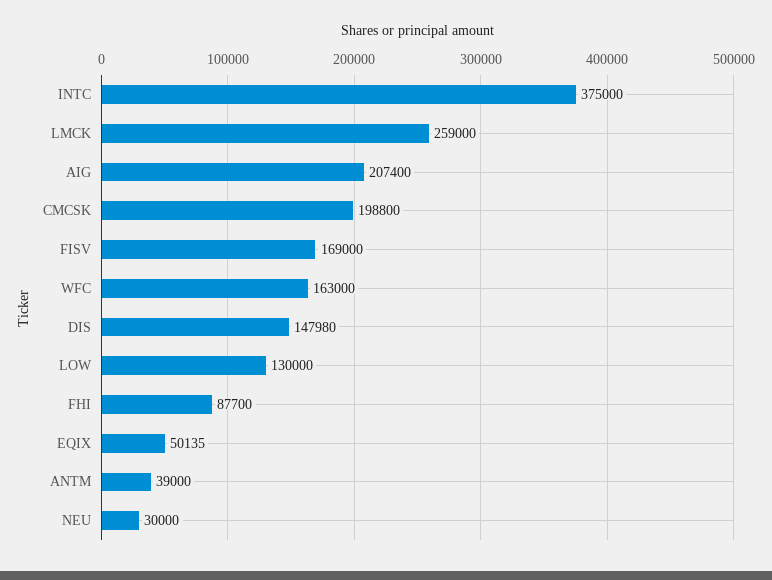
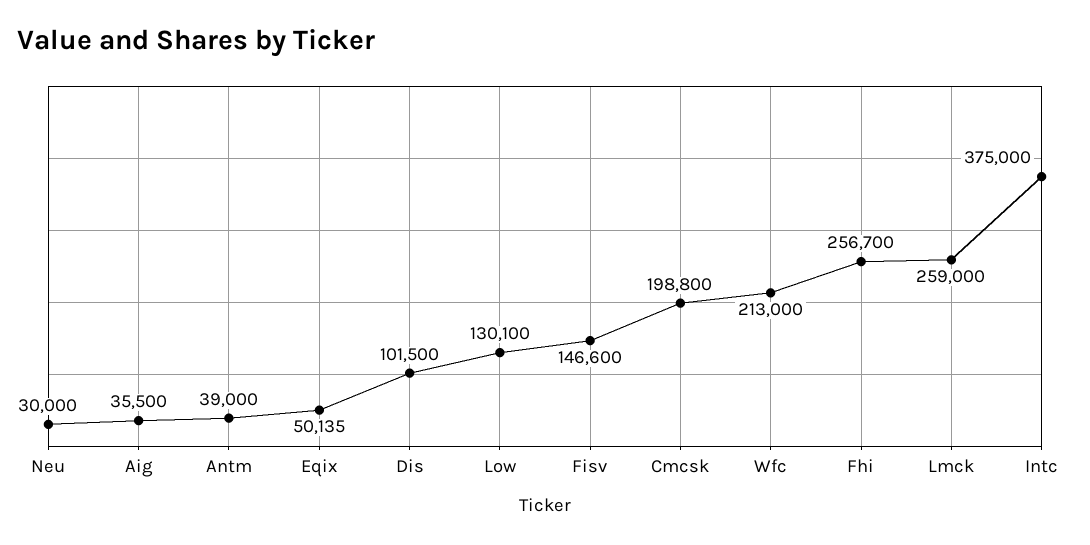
  {
    "INTC": 375000,
    "LMCK": 259000,
-   "AIG": 207400,
+   "AIG": 35500,
    "CMCSK": 198800,
-   "FISV": 169000,
+   "FISV": 146600,
-   "WFC": 163000,
+   "WFC": 213000,
-   "DIS": 147980,
+   "DIS": 101500,
-   "LOW": 130000,
+   "LOW": 130100,
-   "FHI": 87700,
+   "FHI": 256700,
    "EQIX": 50135,
    "ANTM": 39000,
    "NEU": 30000
  }

